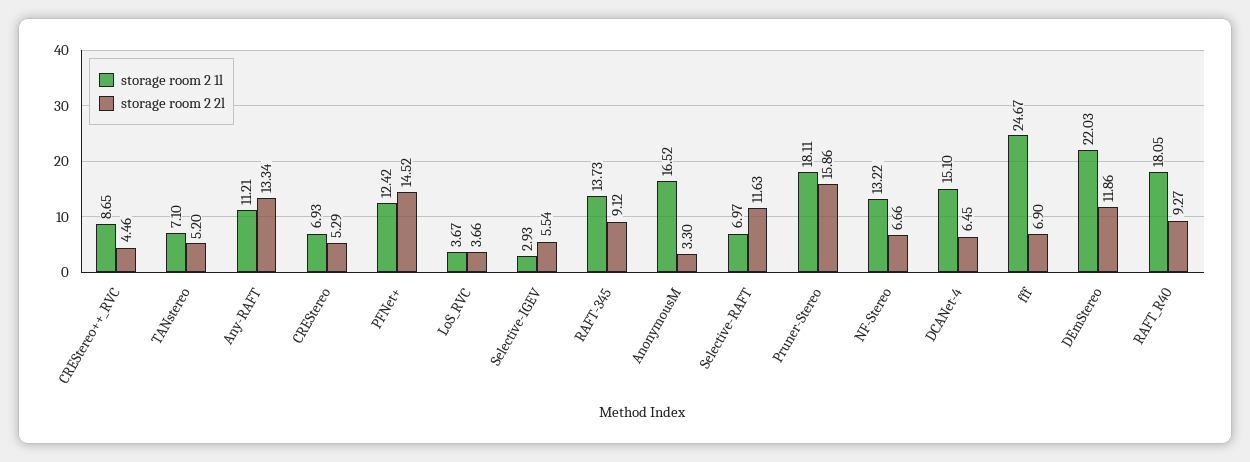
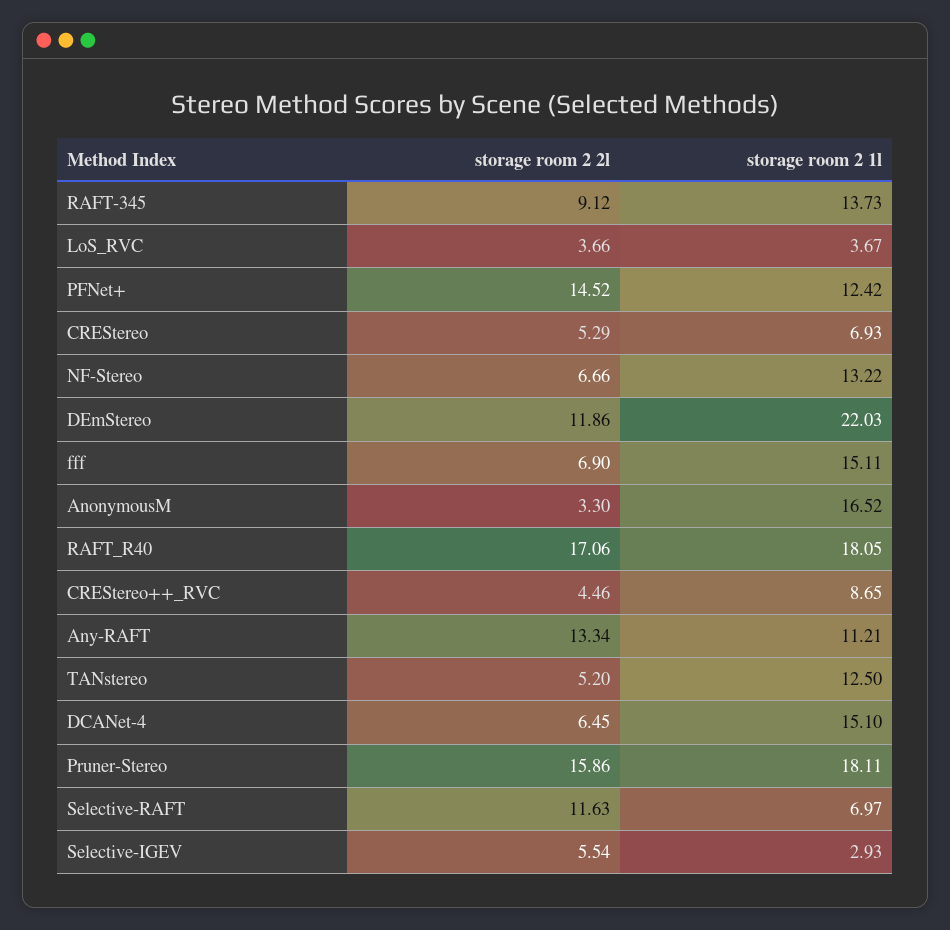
  {
    "storage room 2 1l": {
      "CREStereo++_RVC": 8.65,
-     "TANstereo": 7.1,
+     "TANstereo": 12.5,
      "Any-RAFT": 11.21,
      "CREStereo": 6.93,
      "PFNet+": 12.42,
      "LoS_RVC": 3.67,
      "Selective-IGEV": 2.93,
      "RAFT-345": 13.73,
      "AnonymousM": 16.52,
      "Selective-RAFT": 6.97,
      "Pruner-Stereo": 18.11,
      "NF-Stereo": 13.22,
      "DCANet-4": 15.1,
-     "fff": 24.67,
+     "fff": 15.11,
      "DEmStereo": 22.03,
      "RAFT_R40": 18.05
    },
    "storage room 2 2l": {
      "CREStereo++_RVC": 4.46,
      "TANstereo": 5.2,
      "Any-RAFT": 13.34,
      "CREStereo": 5.29,
      "PFNet+": 14.52,
      "LoS_RVC": 3.66,
      "Selective-IGEV": 5.54,
      "RAFT-345": 9.12,
      "AnonymousM": 3.3,
      "Selective-RAFT": 11.63,
      "Pruner-Stereo": 15.86,
      "NF-Stereo": 6.66,
      "DCANet-4": 6.45,
      "fff": 6.9,
      "DEmStereo": 11.86,
-     "RAFT_R40": 9.27
+     "RAFT_R40": 17.06
    }
  }

